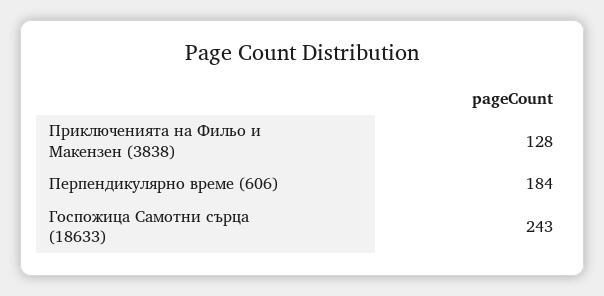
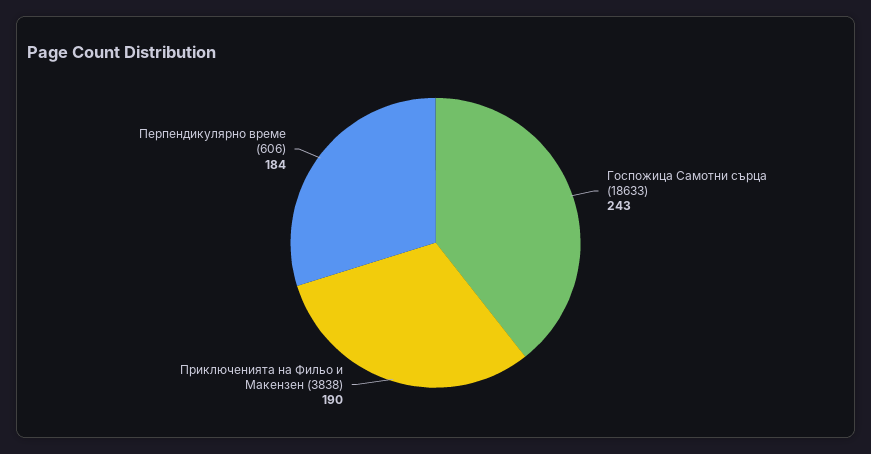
  {
-   "Приключенията на Фильо и Макензен (3838)": 128,
+   "Приключенията на Фильо и Макензен (3838)": 190,
    "Перпендикулярно време (606)": 184,
    "Госпожица Самотни сърца (18633)": 243
  }

